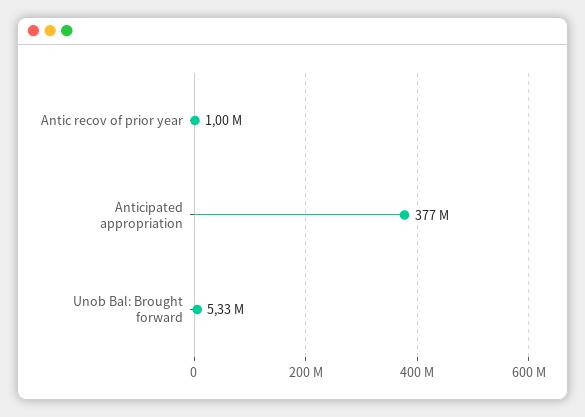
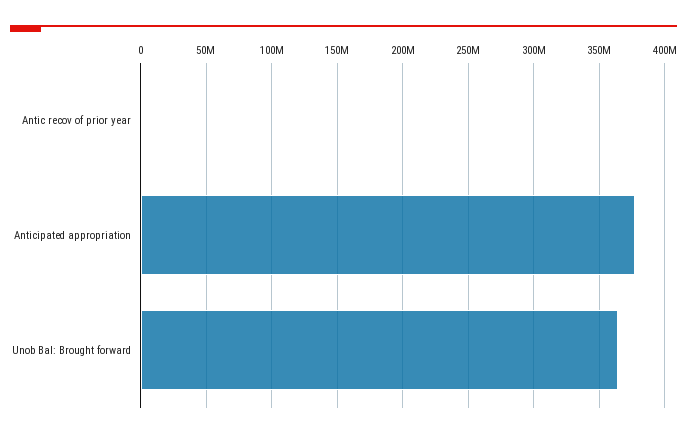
  {
    "Antic recov of prior year": 1000000,
    "Anticipated appropriation": 377000000,
-   "Unob Bal: Brought forward": 5330000
+   "Unob Bal: Brought forward": 365000000
  }

